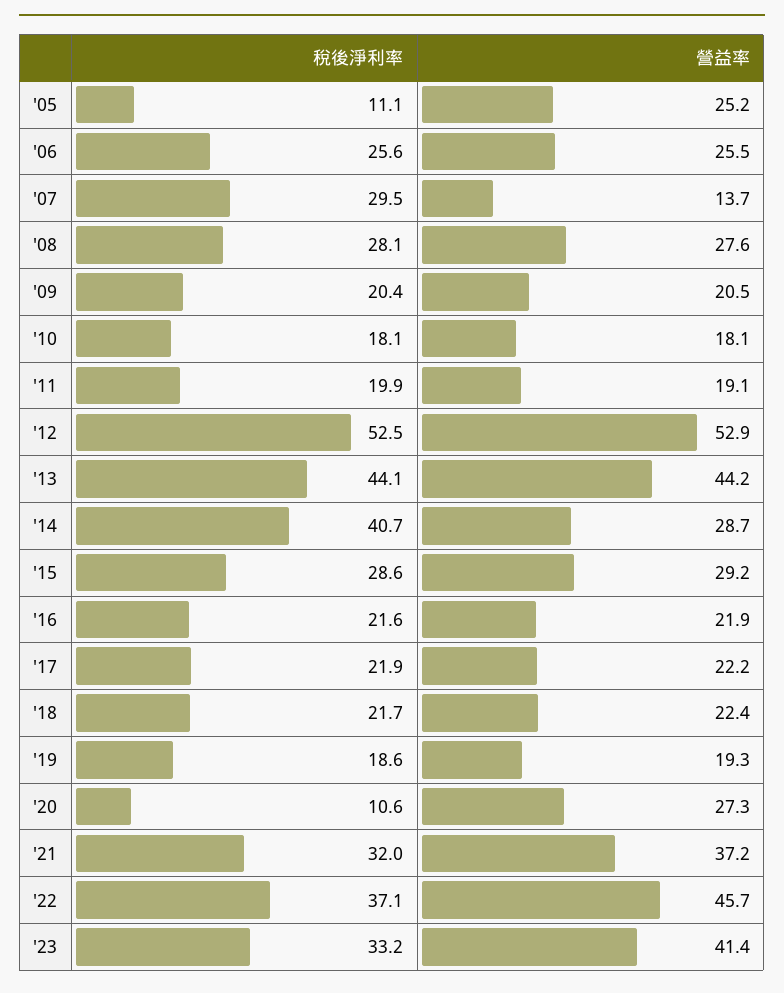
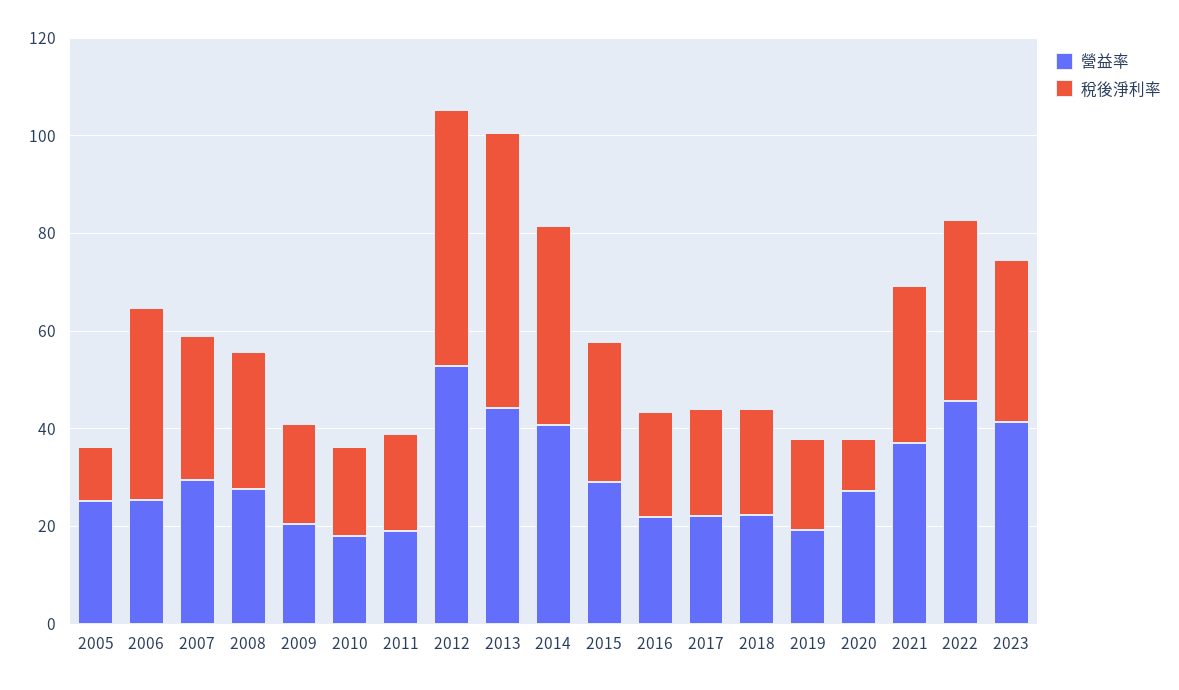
  {
    "稅後淨利率": {
      "'05": 11.1,
-     "'06": 25.6,
+     "'06": 40,
      "'07": 29.5,
      "'08": 28.1,
      "'09": 20.4,
      "'10": 18.1,
      "'11": 19.9,
      "'12": 52.5,
-     "'13": 44.1,
+     "'13": 55,
      "'14": 40.7,
      "'15": 28.6,
      "'16": 21.6,
      "'17": 21.9,
      "'18": 21.7,
      "'19": 18.6,
      "'20": 10.6,
      "'21": 32,
      "'22": 37.1,
      "'23": 33.2
    },
    "營益率": {
      "'05": 25.2,
      "'06": 25.5,
-     "'07": 13.7,
+     "'07": 30,
      "'08": 27.6,
      "'09": 20.5,
      "'10": 18.1,
      "'11": 19.1,
      "'12": 52.9,
      "'13": 44.2,
-     "'14": 28.7,
+     "'14": 40,
      "'15": 29.2,
      "'16": 21.9,
      "'17": 22.2,
      "'18": 22.4,
      "'19": 19.3,
      "'20": 27.3,
      "'21": 37.2,
      "'22": 45.7,
      "'23": 41.4
    }
  }

